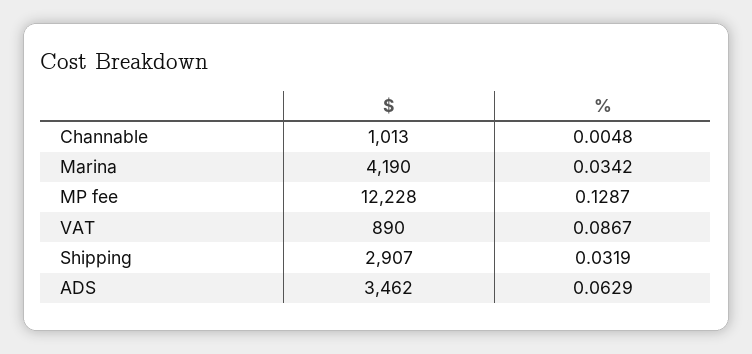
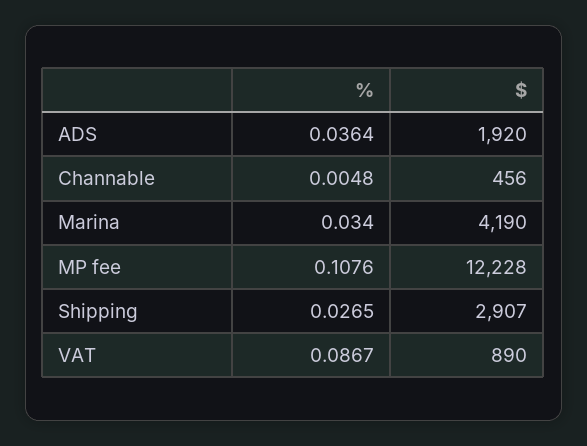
  {
    "$": {
-     "Channable": 1013,
+     "Channable": 456,
      "Marina": 4190,
      "MP fee": 12228,
      "VAT": 890,
      "Shipping": 2907,
-     "ADS": 3462
+     "ADS": 1920
    },
    "%": {
      "Channable": 0.0048,
-     "Marina": 0.0342,
+     "Marina": 0.034,
-     "MP fee": 0.1287,
+     "MP fee": 0.1076,
      "VAT": 0.0867,
-     "Shipping": 0.0319,
+     "Shipping": 0.0265,
-     "ADS": 0.0629
+     "ADS": 0.0364
    }
  }

